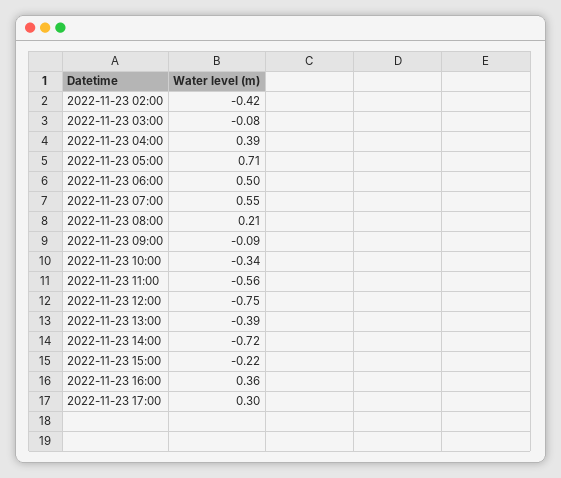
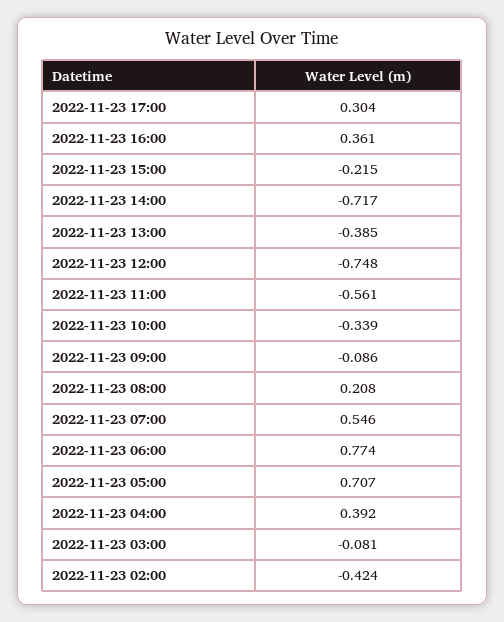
  {
    "2022-11-23 02:00": -0.424,
    "2022-11-23 03:00": -0.081,
    "2022-11-23 04:00": 0.392,
    "2022-11-23 05:00": 0.707,
-   "2022-11-23 06:00": 0.5,
+   "2022-11-23 06:00": 0.774,
    "2022-11-23 07:00": 0.546,
    "2022-11-23 08:00": 0.208,
    "2022-11-23 09:00": -0.086,
    "2022-11-23 10:00": -0.339,
    "2022-11-23 11:00": -0.561,
    "2022-11-23 12:00": -0.748,
    "2022-11-23 13:00": -0.385,
    "2022-11-23 14:00": -0.717,
    "2022-11-23 15:00": -0.215,
    "2022-11-23 16:00": 0.361,
    "2022-11-23 17:00": 0.304
  }

